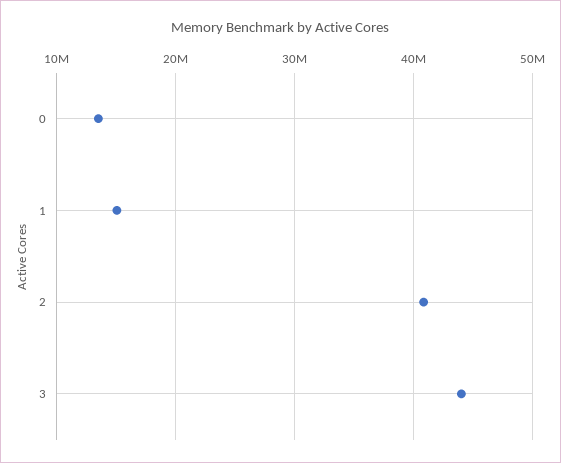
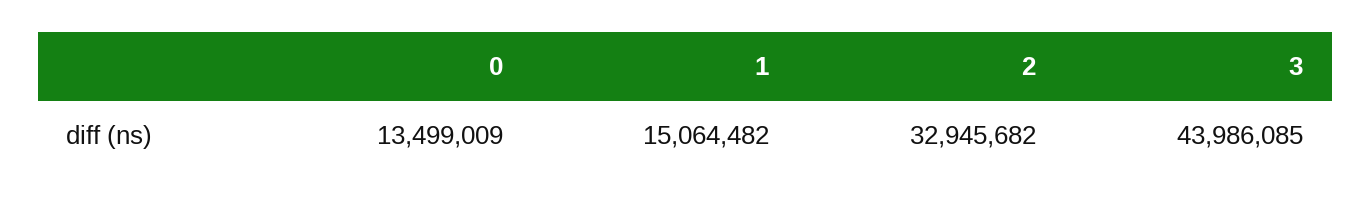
  {
    "0": 13499009,
    "1": 15064482,
-   "2": 41000000,
+   "2": 32945682,
    "3": 43986085
  }

